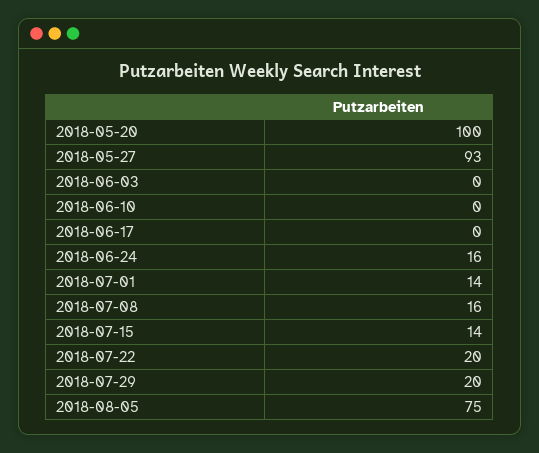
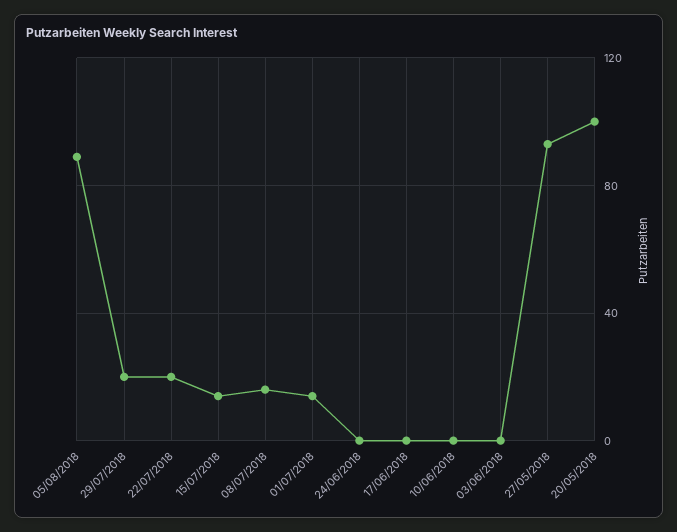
  {
    "2018-05-20": 100,
    "2018-05-27": 93,
    "2018-06-03": 0,
    "2018-06-10": 0,
    "2018-06-17": 0,
-   "2018-06-24": 16,
+   "2018-06-24": 0,
    "2018-07-01": 14,
    "2018-07-08": 16,
    "2018-07-15": 14,
    "2018-07-22": 20,
    "2018-07-29": 20,
-   "2018-08-05": 75
+   "2018-08-05": 90
  }

